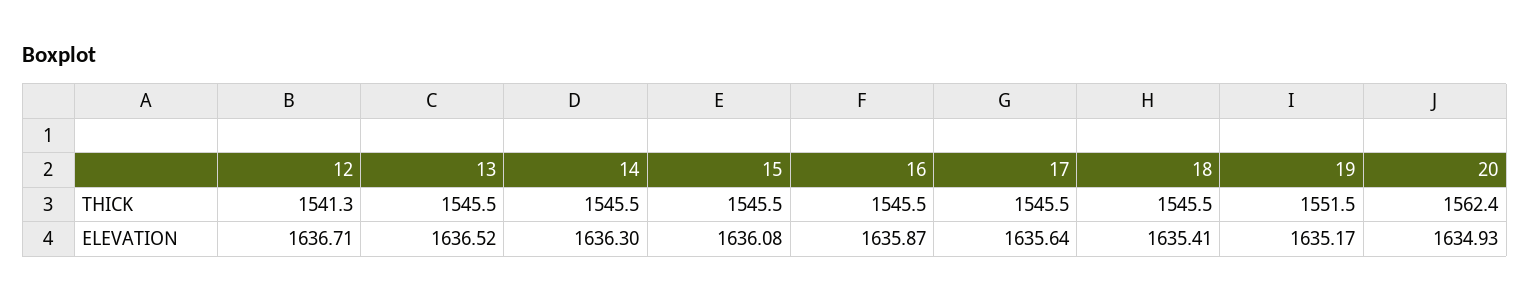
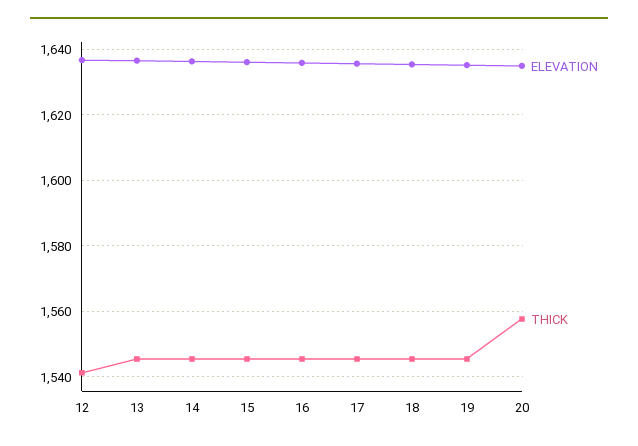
  {
    "THICK": {
      "12": 1541.3,
      "13": 1545.5,
      "14": 1545.5,
      "15": 1545.5,
      "16": 1545.5,
      "17": 1545.5,
      "18": 1545.5,
-     "19": 1551.5,
+     "19": 1546,
-     "20": 1562.4
+     "20": 1558
    },
    "ELEVATION": {
      "12": 1636.71,
      "13": 1636.52,
      "14": 1636.3,
      "15": 1636.08,
      "16": 1635.87,
      "17": 1635.64,
      "18": 1635.41,
      "19": 1635.17,
      "20": 1634.93
    }
  }

